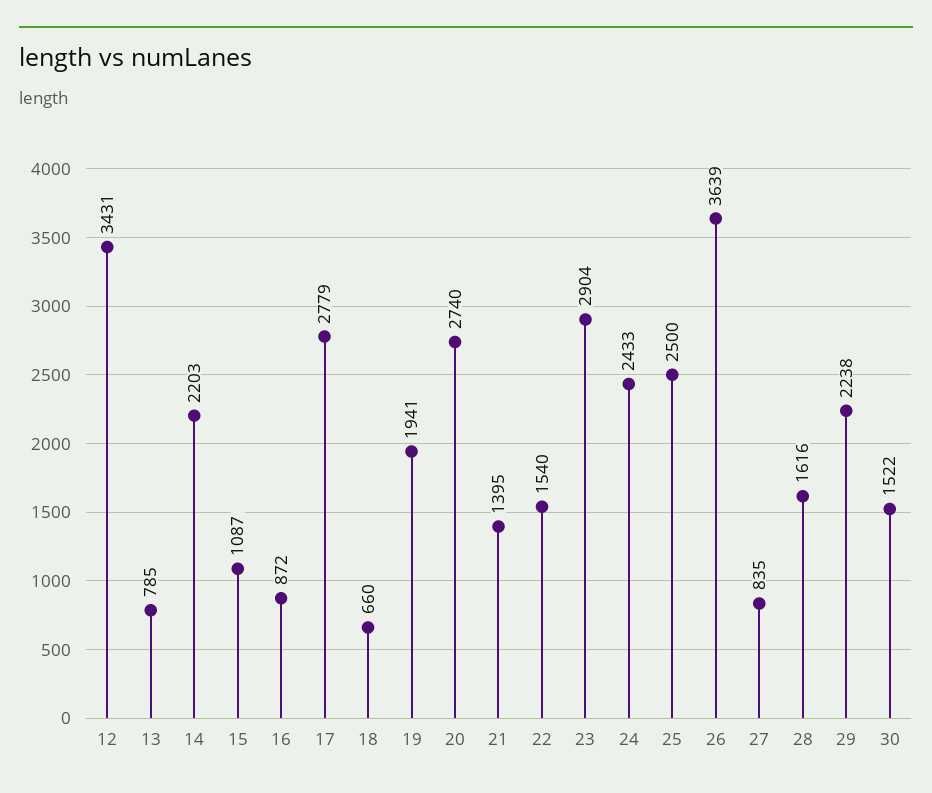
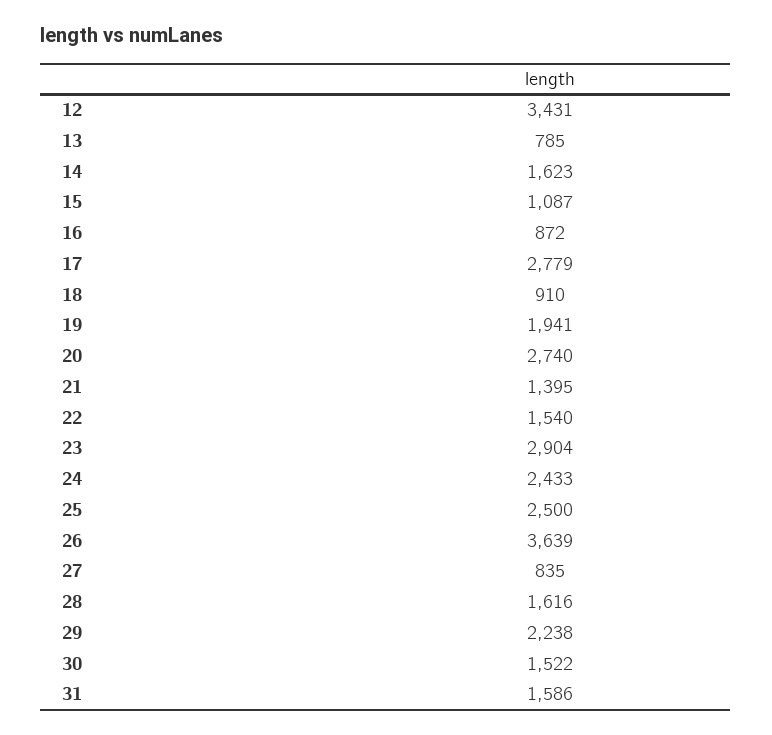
  {
    "12": 3431,
    "13": 785,
-   "14": 2203,
+   "14": 1623,
    "15": 1087,
    "16": 872,
    "17": 2779,
-   "18": 660,
+   "18": 910,
    "19": 1941,
    "20": 2740,
    "21": 1395,
    "22": 1540,
    "23": 2904,
    "24": 2433,
    "25": 2500,
    "26": 3639,
    "27": 835,
    "28": 1616,
    "29": 2238,
-   "30": 1522
+   "30": 1522,
+   "31": 1586
  }

